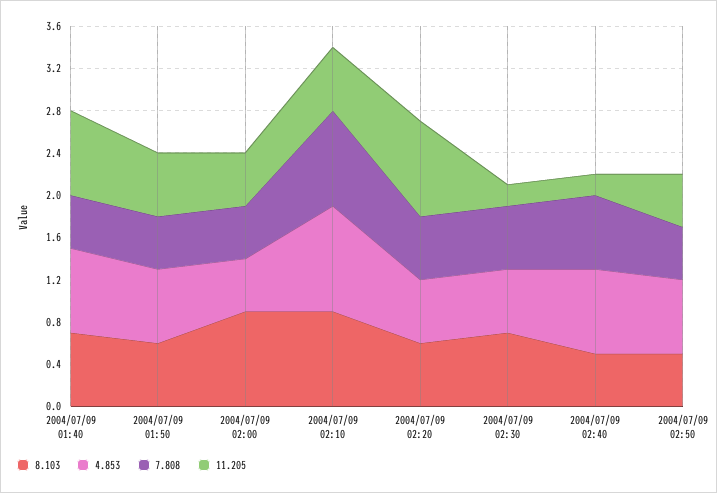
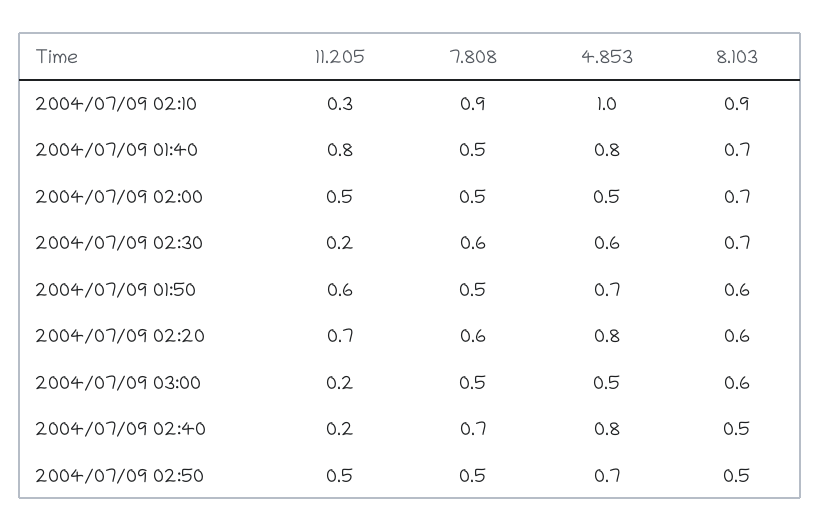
  {
    "8.103": {
      "2004/07/09 01:40": 0.7,
      "2004/07/09 01:50": 0.6,
-     "2004/07/09 02:00": 0.9,
+     "2004/07/09 02:00": 0.7,
      "2004/07/09 02:10": 0.9,
      "2004/07/09 02:20": 0.6,
      "2004/07/09 02:30": 0.7,
      "2004/07/09 02:40": 0.5,
-     "2004/07/09 02:50": 0.5
+     "2004/07/09 02:50": 0.5,
+     "2004/07/09 03:00": 0.6
    },
    "4.853": {
      "2004/07/09 01:40": 0.8,
      "2004/07/09 01:50": 0.7,
      "2004/07/09 02:00": 0.5,
      "2004/07/09 02:10": 1,
-     "2004/07/09 02:20": 0.6,
+     "2004/07/09 02:20": 0.8,
      "2004/07/09 02:30": 0.6,
      "2004/07/09 02:40": 0.8,
-     "2004/07/09 02:50": 0.7
+     "2004/07/09 02:50": 0.7,
+     "2004/07/09 03:00": 0.5
    },
    "7.808": {
      "2004/07/09 01:40": 0.5,
      "2004/07/09 01:50": 0.5,
      "2004/07/09 02:00": 0.5,
      "2004/07/09 02:10": 0.9,
      "2004/07/09 02:20": 0.6,
      "2004/07/09 02:30": 0.6,
      "2004/07/09 02:40": 0.7,
-     "2004/07/09 02:50": 0.5
+     "2004/07/09 02:50": 0.5,
+     "2004/07/09 03:00": 0.5
    },
    "11.205": {
      "2004/07/09 01:40": 0.8,
      "2004/07/09 01:50": 0.6,
      "2004/07/09 02:00": 0.5,
-     "2004/07/09 02:10": 0.6,
+     "2004/07/09 02:10": 0.3,
-     "2004/07/09 02:20": 0.9,
+     "2004/07/09 02:20": 0.7,
      "2004/07/09 02:30": 0.2,
      "2004/07/09 02:40": 0.2,
-     "2004/07/09 02:50": 0.5
+     "2004/07/09 02:50": 0.5,
+     "2004/07/09 03:00": 0.2
    }
  }

